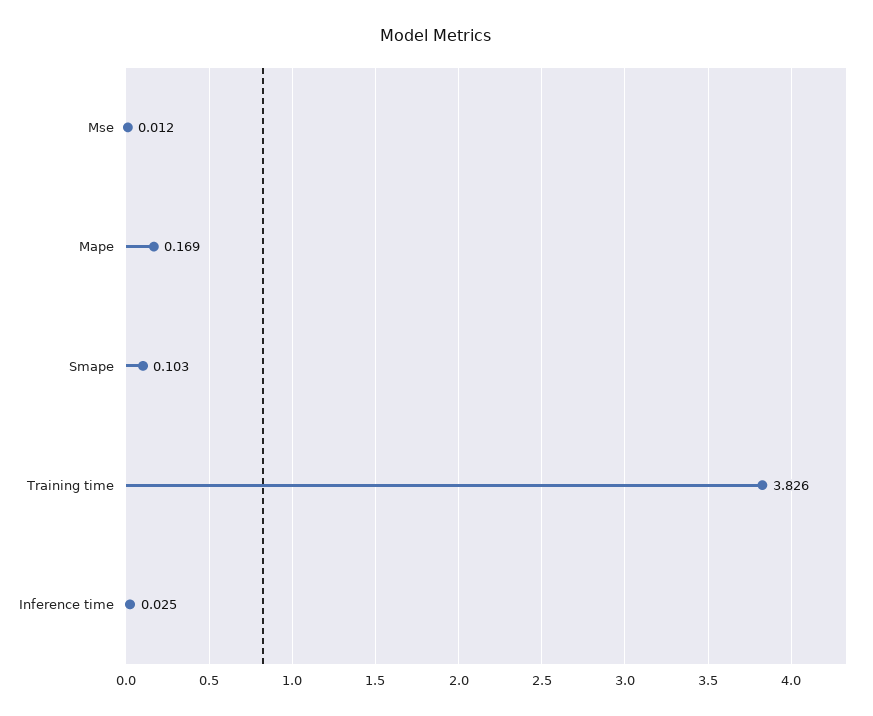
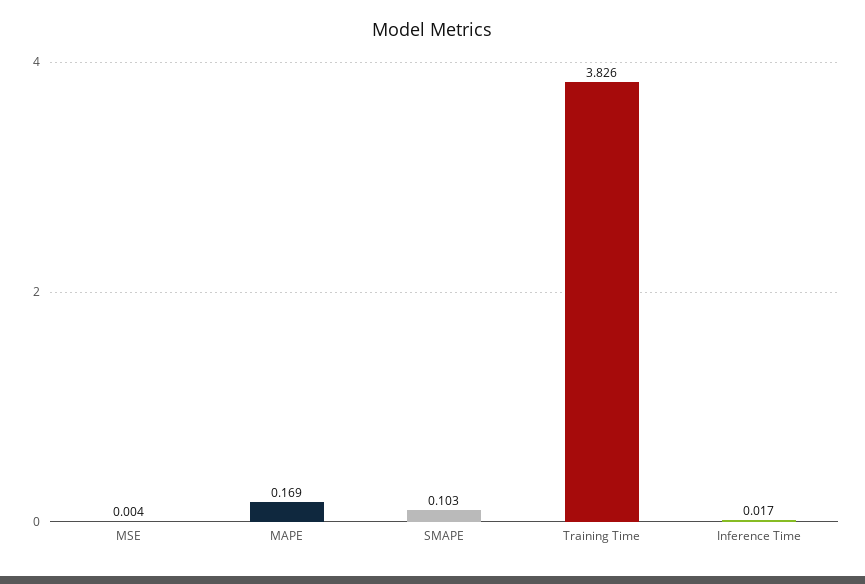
  {
-   "Mse": 0.012,
+   "Mse": 0.004,
    "Mape": 0.169,
    "Smape": 0.103,
    "Training time": 3.826,
-   "Inference time": 0.025
+   "Inference time": 0.017
  }

